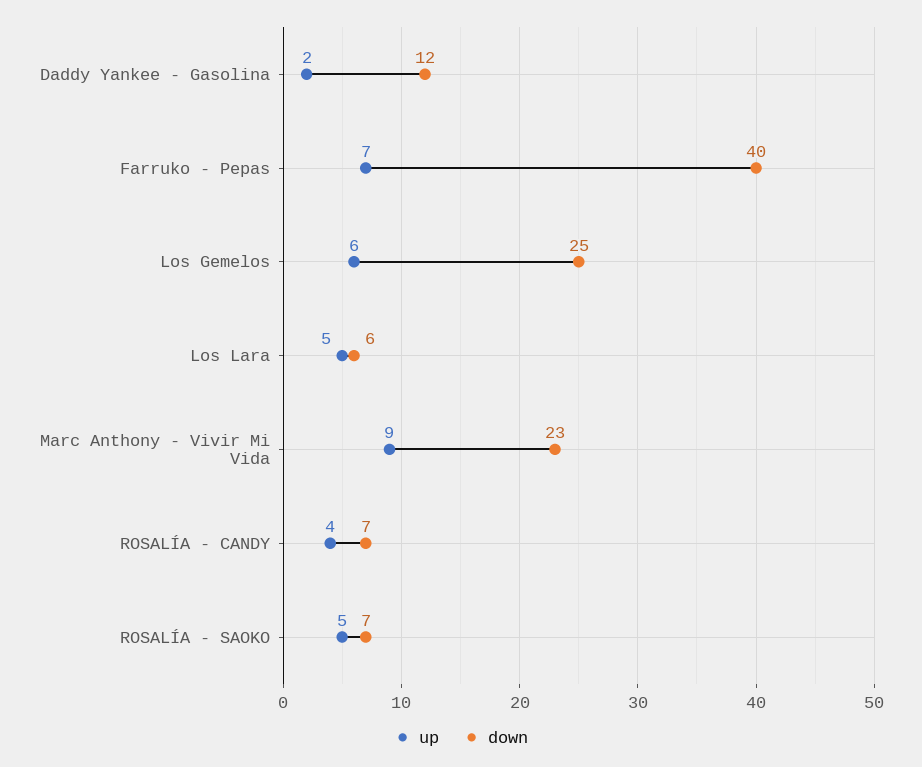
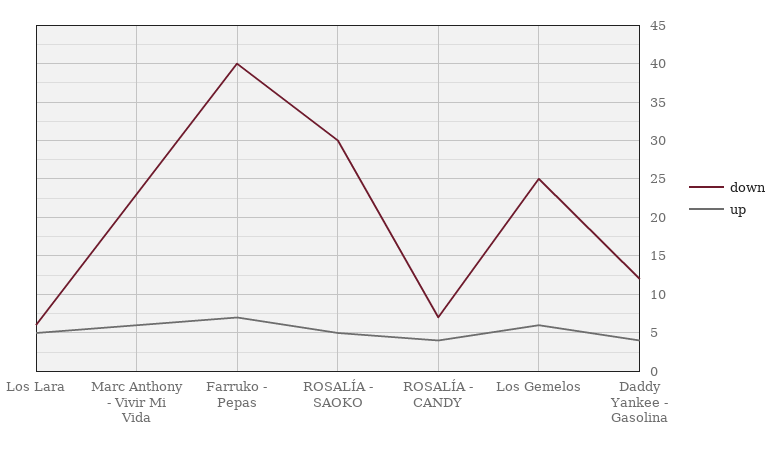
  {
    "up": {
-     "Daddy Yankee - Gasolina": 2,
+     "Daddy Yankee - Gasolina": 4,
      "Farruko - Pepas": 7,
      "Los Gemelos": 6,
      "Los Lara": 5,
-     "Marc Anthony - Vivir Mi Vida": 9,
+     "Marc Anthony - Vivir Mi Vida": 6,
      "ROSALÍA - CANDY": 4,
      "ROSALÍA - SAOKO": 5
    },
    "down": {
      "Daddy Yankee - Gasolina": 12,
      "Farruko - Pepas": 40,
      "Los Gemelos": 25,
      "Los Lara": 6,
      "Marc Anthony - Vivir Mi Vida": 23,
      "ROSALÍA - CANDY": 7,
-     "ROSALÍA - SAOKO": 7
+     "ROSALÍA - SAOKO": 30
    }
  }

